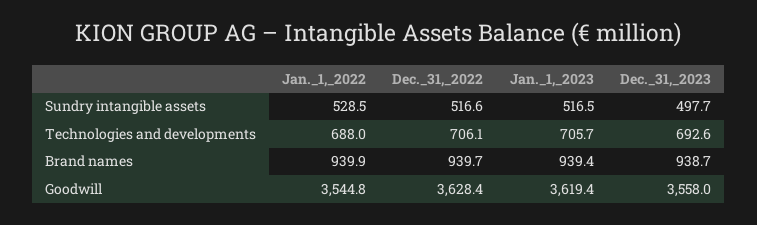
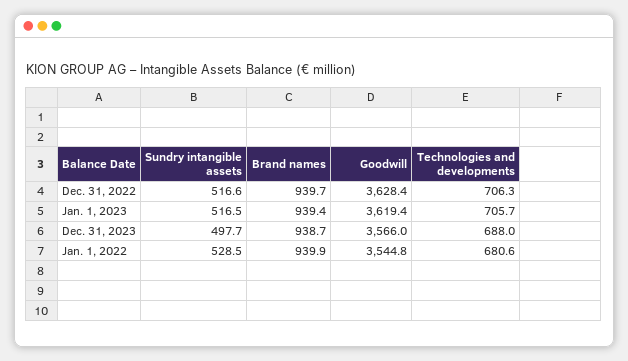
  {
    "Jan._1,_2022": {
      "Sundry intangible assets": 528.5,
-     "Technologies and developments": 688,
+     "Technologies and developments": 680.6,
      "Brand names": 939.9,
      "Goodwill": 3544.8
    },
    "Dec._31,_2022": {
      "Sundry intangible assets": 516.6,
-     "Technologies and developments": 706.1,
+     "Technologies and developments": 706.3,
      "Brand names": 939.7,
      "Goodwill": 3628.4
    },
    "Jan._1,_2023": {
      "Sundry intangible assets": 516.5,
      "Technologies and developments": 705.7,
      "Brand names": 939.4,
      "Goodwill": 3619.4
    },
    "Dec._31,_2023": {
      "Sundry intangible assets": 497.7,
-     "Technologies and developments": 692.6,
+     "Technologies and developments": 688,
      "Brand names": 938.7,
-     "Goodwill": 3558
+     "Goodwill": 3566
    }
  }

